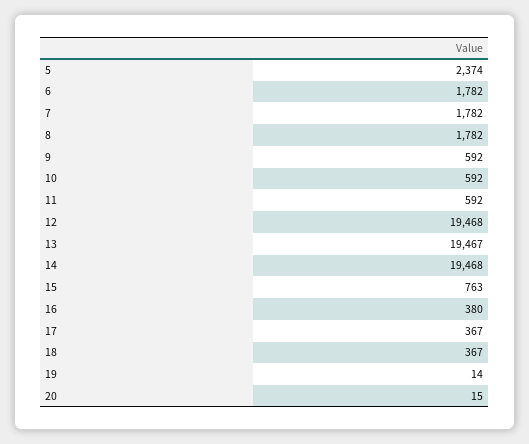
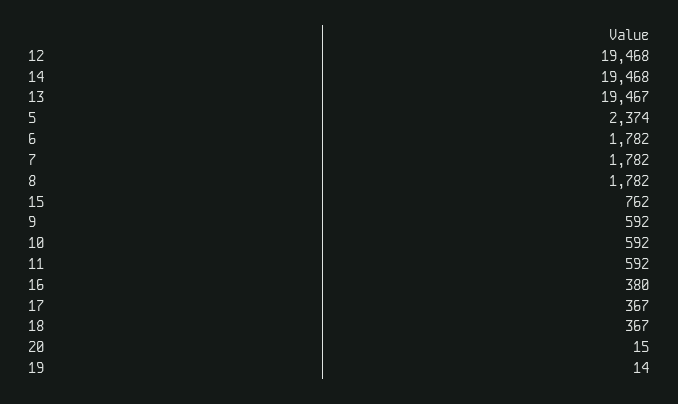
  {
    "5": 2374,
    "6": 1782,
    "7": 1782,
    "8": 1782,
    "9": 592,
    "10": 592,
    "11": 592,
    "12": 19468,
    "13": 19467,
    "14": 19468,
-   "15": 763,
+   "15": 762,
    "16": 380,
    "17": 367,
    "18": 367,
    "19": 14,
    "20": 15
  }

